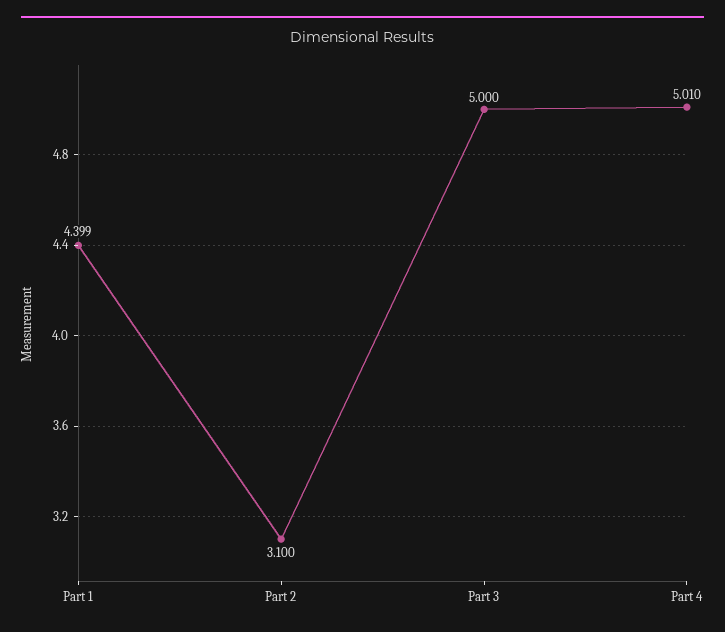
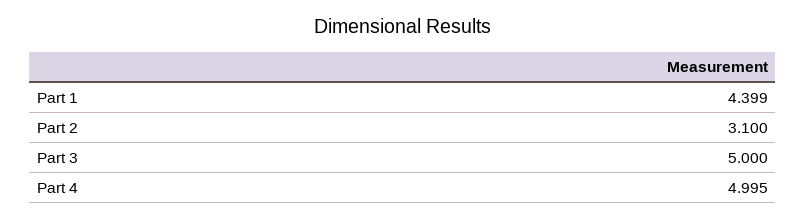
  {
    "Part 1": 4.399,
    "Part 2": 3.1,
    "Part 3": 5,
-   "Part 4": 5.01
+   "Part 4": 4.995
  }

